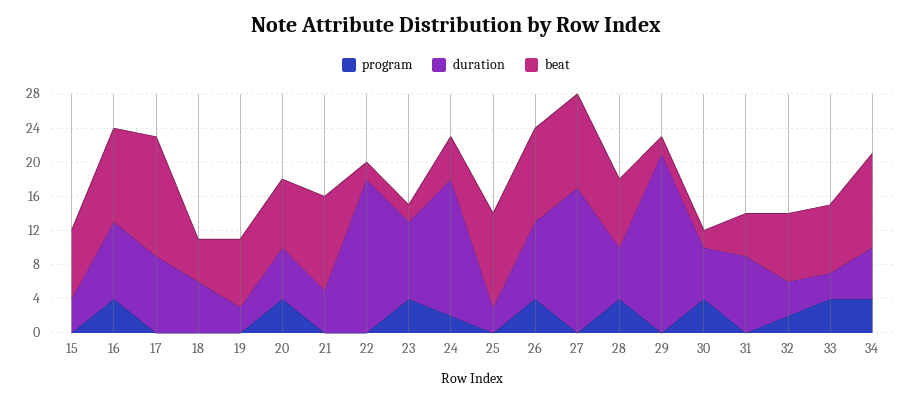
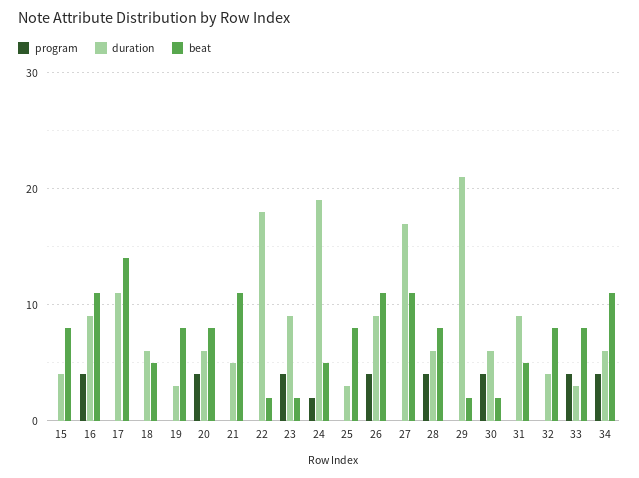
  {
    "program": {
      "15": 0,
      "16": 4,
      "17": 0,
      "18": 0,
      "19": 0,
      "20": 4,
      "21": 0,
      "22": 0,
      "23": 4,
      "24": 2,
      "25": 0,
      "26": 4,
      "27": 0,
      "28": 4,
      "29": 0,
      "30": 4,
      "31": 0,
-     "32": 2,
+     "32": 0,
      "33": 4,
      "34": 4
    },
    "duration": {
      "15": 4,
      "16": 9,
-     "17": 9,
+     "17": 11,
      "18": 6,
      "19": 3,
      "20": 6,
      "21": 5,
      "22": 18,
      "23": 9,
-     "24": 16,
+     "24": 19,
      "25": 3,
      "26": 9,
      "27": 17,
      "28": 6,
      "29": 21,
      "30": 6,
      "31": 9,
      "32": 4,
      "33": 3,
      "34": 6
    },
    "beat": {
      "15": 8,
      "16": 11,
      "17": 14,
      "18": 5,
      "19": 8,
      "20": 8,
      "21": 11,
      "22": 2,
      "23": 2,
      "24": 5,
-     "25": 11,
+     "25": 8,
      "26": 11,
      "27": 11,
      "28": 8,
      "29": 2,
      "30": 2,
      "31": 5,
      "32": 8,
      "33": 8,
      "34": 11
    }
  }

